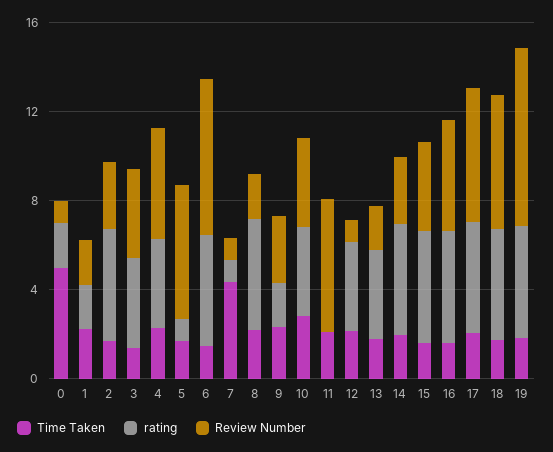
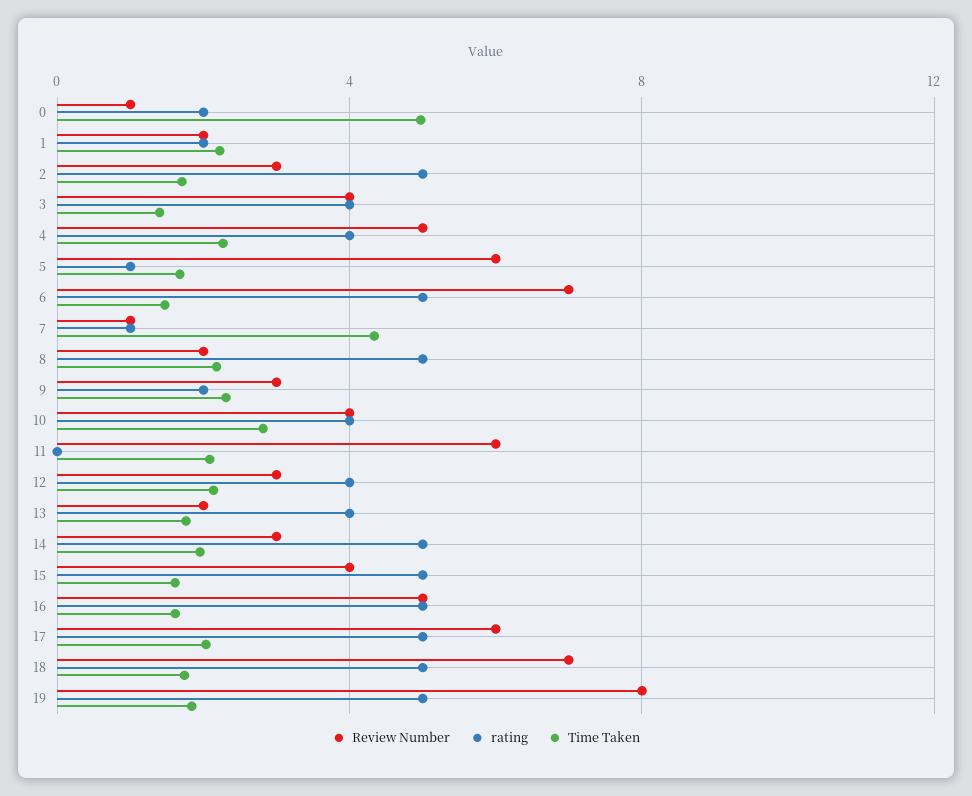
  {
    "Time Taken": {
      "0": 5,
      "1": 2,
      "2": 1.5,
      "3": 1.5,
      "4": 2.5,
      "5": 1.5,
      "6": 1.5,
      "7": 4.5,
      "8": 2,
      "9": 2.5,
      "10": 3,
      "11": 2,
      "12": 2,
      "13": 2,
      "14": 2,
      "15": 1.5,
      "16": 1.5,
      "17": 2,
      "18": 1.5,
      "19": 2
    },
    "rating": {
      "0": 2,
      "1": 2,
      "2": 5,
      "3": 4,
      "4": 4,
      "5": 1,
      "6": 5,
      "7": 1,
      "8": 5,
      "9": 2,
      "10": 4,
      "11": 0,
      "12": 4,
      "13": 4,
      "14": 5,
      "15": 5,
      "16": 5,
      "17": 5,
      "18": 5,
      "19": 5
    },
    "Review Number": {
      "0": 1,
      "1": 2,
      "2": 3,
      "3": 4,
      "4": 5,
      "5": 6,
      "6": 7,
      "7": 1,
      "8": 2,
      "9": 3,
      "10": 4,
      "11": 6,
-     "12": 1,
+     "12": 3,
      "13": 2,
      "14": 3,
      "15": 4,
      "16": 5,
      "17": 6,
-     "18": 6,
+     "18": 7,
      "19": 8
    }
  }

